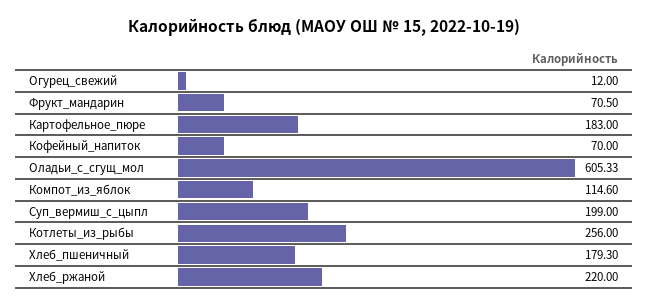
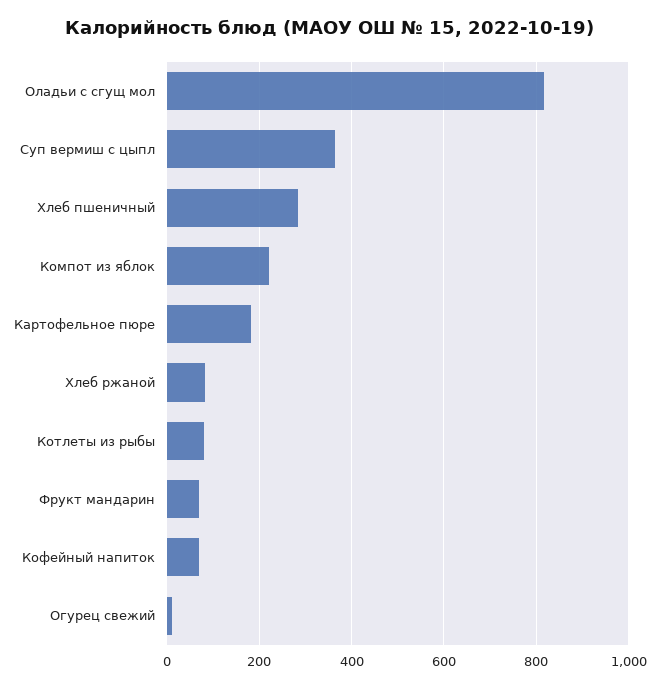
  {
    "Огурец_свежий": 12,
    "Фрукт_мандарин": 70.5,
    "Картофельное_пюре": 183,
    "Кофейный_напиток": 70,
-   "Оладьи_с_сгущ_мол": 605.33,
+   "Оладьи_с_сгущ_мол": 820,
-   "Компот_из_яблок": 114.6,
+   "Компот_из_яблок": 220,
-   "Суп_вермиш_с_цыпл": 199,
+   "Суп_вермиш_с_цыпл": 360,
-   "Котлеты_из_рыбы": 256,
+   "Котлеты_из_рыбы": 80,
-   "Хлеб_пшеничный": 179.3,
+   "Хлеб_пшеничный": 280,
-   "Хлеб_ржаной": 220
+   "Хлеб_ржаной": 80
  }

